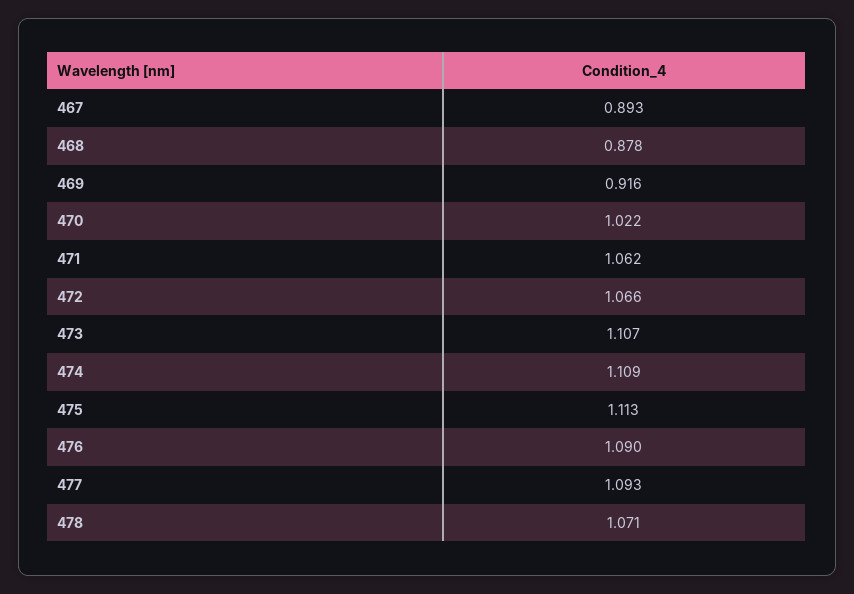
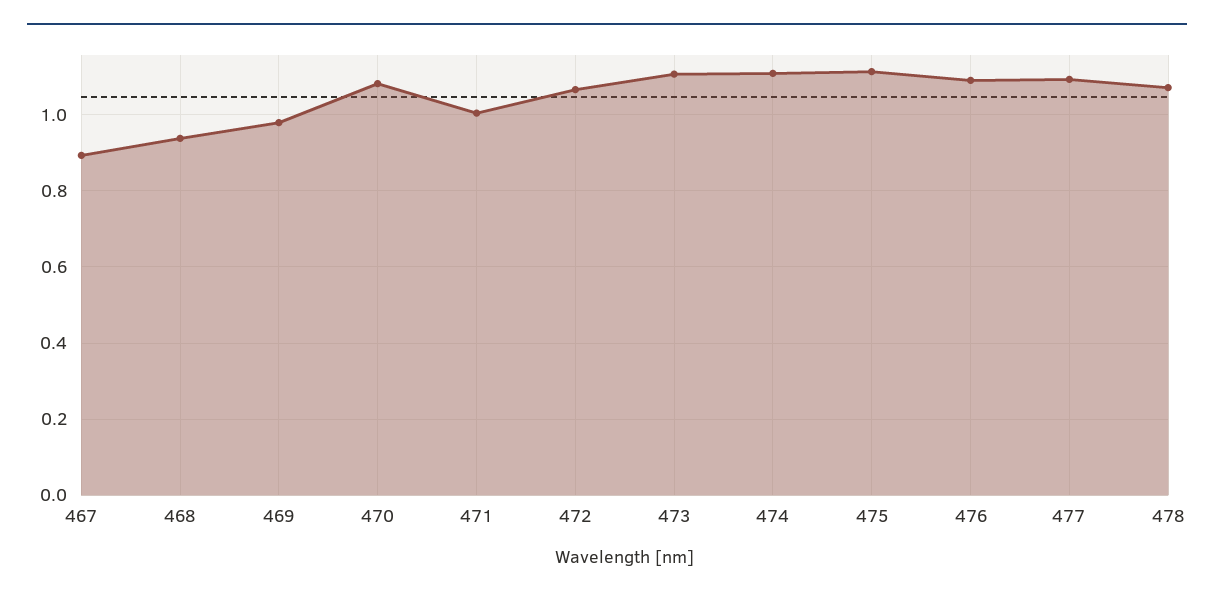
  {
    "467": 0.893,
-   "468": 0.878,
+   "468": 0.94,
-   "469": 0.916,
+   "469": 0.98,
-   "470": 1.022,
+   "470": 1.08,
-   "471": 1.062,
+   "471": 1,
    "472": 1.066,
    "473": 1.107,
    "474": 1.109,
    "475": 1.113,
    "476": 1.09,
    "477": 1.093,
    "478": 1.071
  }

